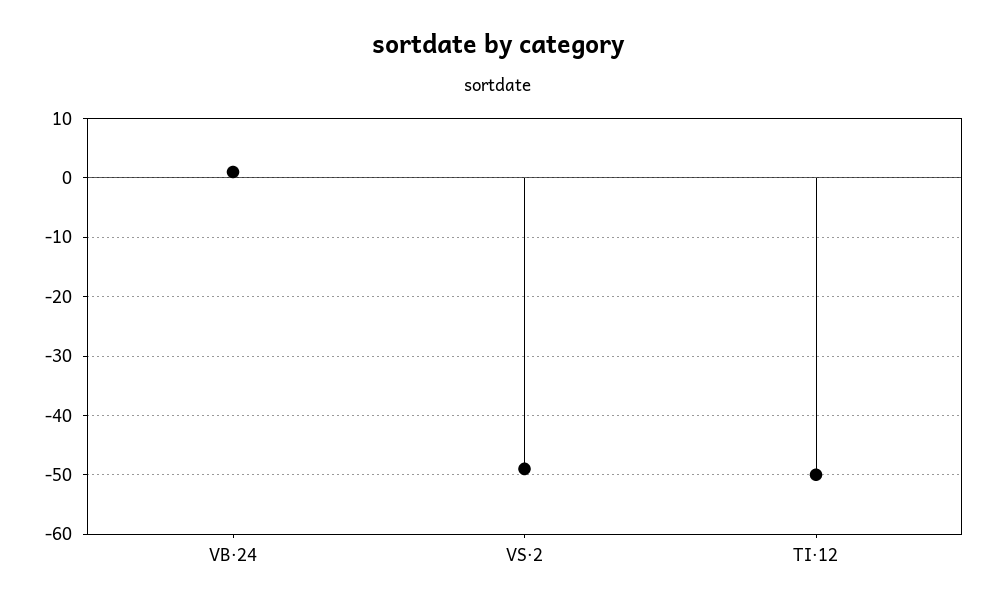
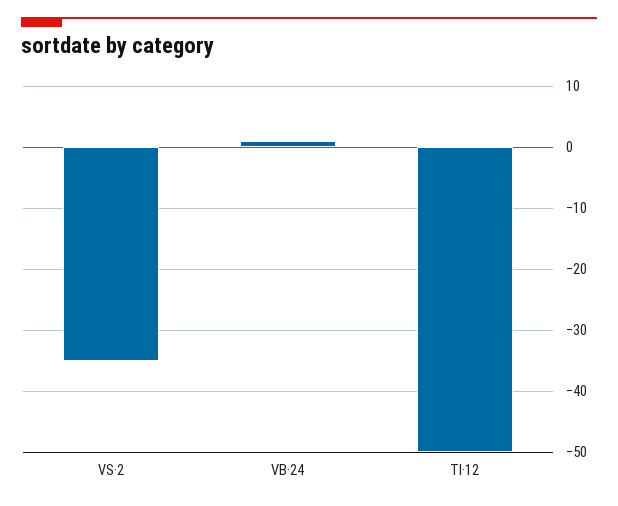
  {
    "VB·24": 1,
-   "VS·2": -50,
+   "VS·2": -35,
    "TI·12": -50
  }

